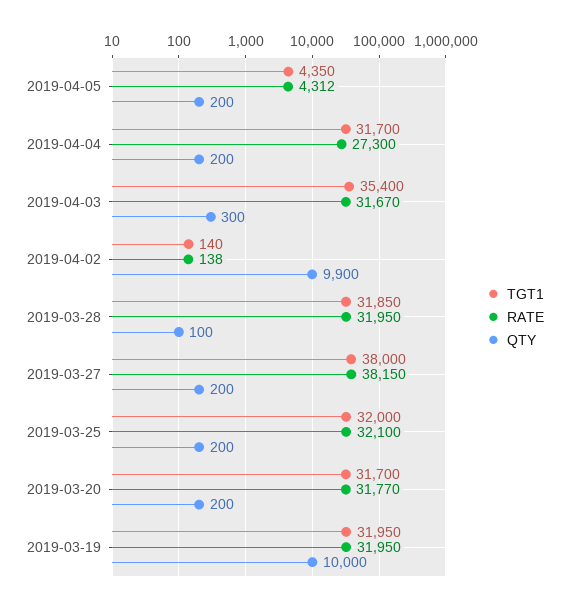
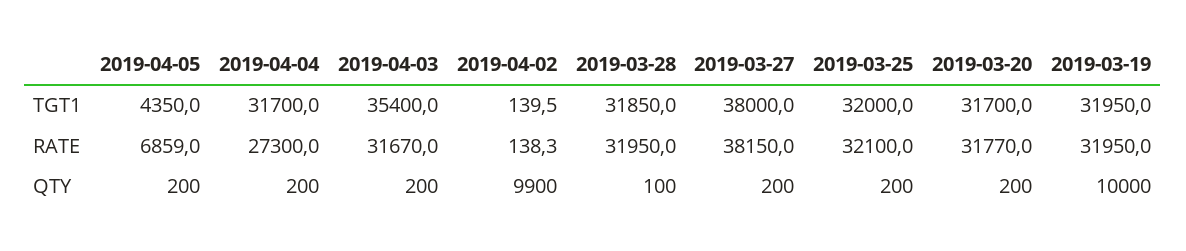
  {
    "TGT1": {
      "2019-04-05": 4350,
      "2019-04-04": 31700,
      "2019-04-03": 35400,
      "2019-04-02": 139.5,
      "2019-03-28": 31850,
      "2019-03-27": 38000,
      "2019-03-25": 32000,
      "2019-03-20": 31700,
      "2019-03-19": 31950
    },
    "RATE": {
-     "2019-04-05": 4312,
+     "2019-04-05": 6859,
      "2019-04-04": 27300,
      "2019-04-03": 31670,
      "2019-04-02": 138.3,
      "2019-03-28": 31950,
      "2019-03-27": 38150,
      "2019-03-25": 32100,
      "2019-03-20": 31770,
      "2019-03-19": 31950
    },
    "QTY": {
      "2019-04-05": 200,
      "2019-04-04": 200,
-     "2019-04-03": 300,
+     "2019-04-03": 200,
      "2019-04-02": 9900,
      "2019-03-28": 100,
      "2019-03-27": 200,
      "2019-03-25": 200,
      "2019-03-20": 200,
      "2019-03-19": 10000
    }
  }

